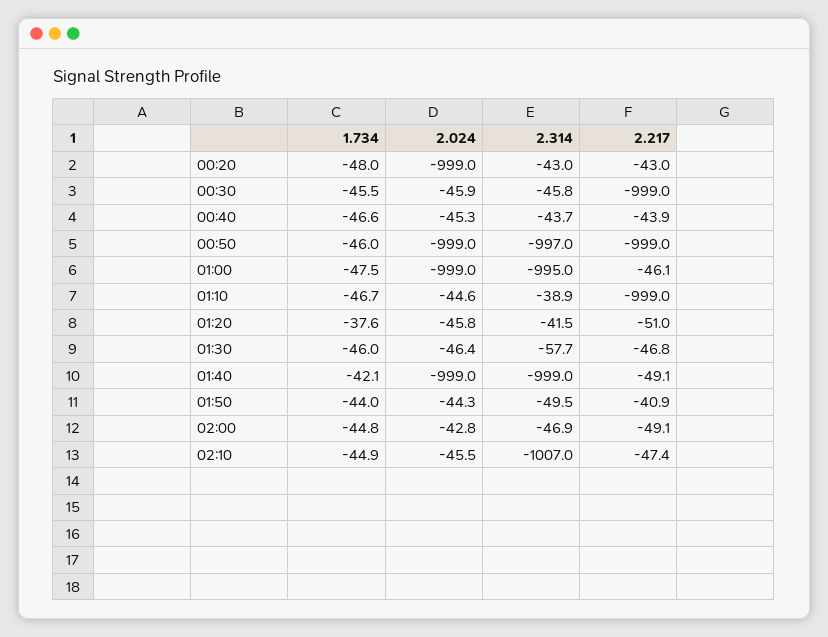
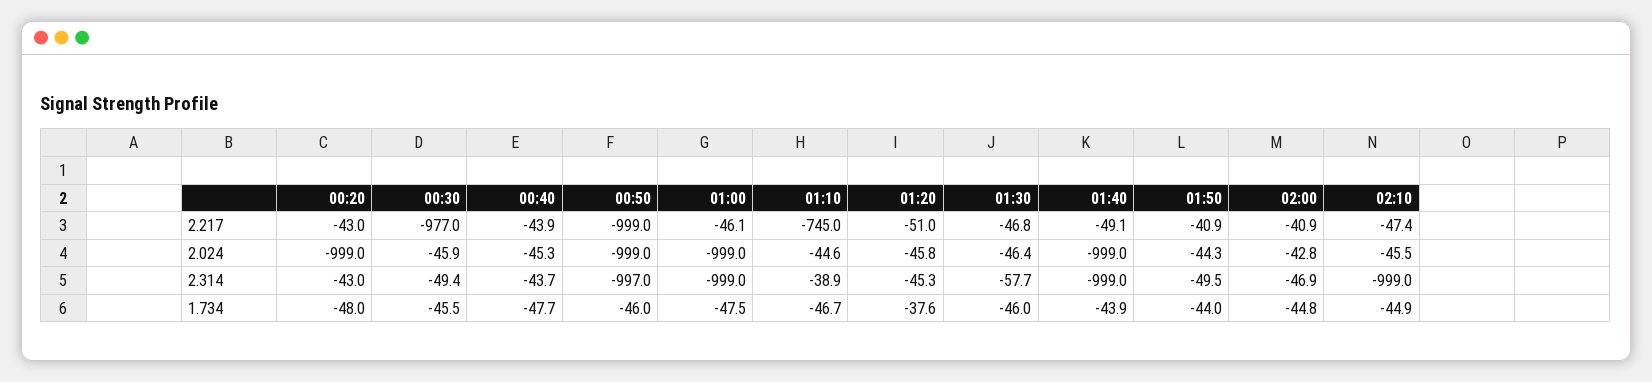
  {
    "1.734": {
      "00:20": -48,
      "00:30": -45.5,
-     "00:40": -46.6,
+     "00:40": -47.7,
      "00:50": -46,
      "01:00": -47.5,
      "01:10": -46.7,
      "01:20": -37.6,
      "01:30": -46,
-     "01:40": -42.1,
+     "01:40": -43.9,
      "01:50": -44,
      "02:00": -44.8,
      "02:10": -44.9
    },
    "2.024": {
      "00:20": -999,
      "00:30": -45.9,
      "00:40": -45.3,
      "00:50": -999,
      "01:00": -999,
      "01:10": -44.6,
      "01:20": -45.8,
      "01:30": -46.4,
      "01:40": -999,
      "01:50": -44.3,
      "02:00": -42.8,
      "02:10": -45.5
    },
    "2.314": {
      "00:20": -43,
-     "00:30": -45.8,
+     "00:30": -49.4,
      "00:40": -43.7,
      "00:50": -997,
-     "01:00": -995,
+     "01:00": -999,
      "01:10": -38.9,
-     "01:20": -41.5,
+     "01:20": -45.3,
      "01:30": -57.7,
      "01:40": -999,
      "01:50": -49.5,
      "02:00": -46.9,
-     "02:10": -1007
+     "02:10": -999
    },
    "2.217": {
      "00:20": -43,
-     "00:30": -999,
+     "00:30": -977,
      "00:40": -43.9,
      "00:50": -999,
      "01:00": -46.1,
-     "01:10": -999,
+     "01:10": -745,
      "01:20": -51,
      "01:30": -46.8,
      "01:40": -49.1,
      "01:50": -40.9,
-     "02:00": -49.1,
+     "02:00": -40.9,
      "02:10": -47.4
    }
  }

